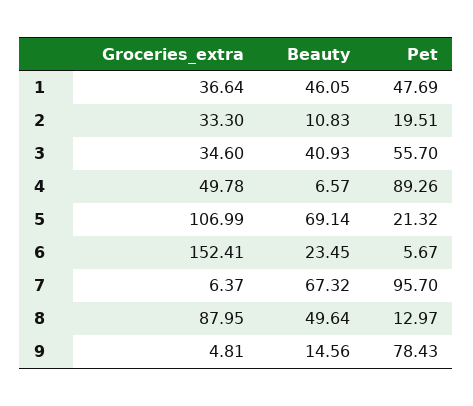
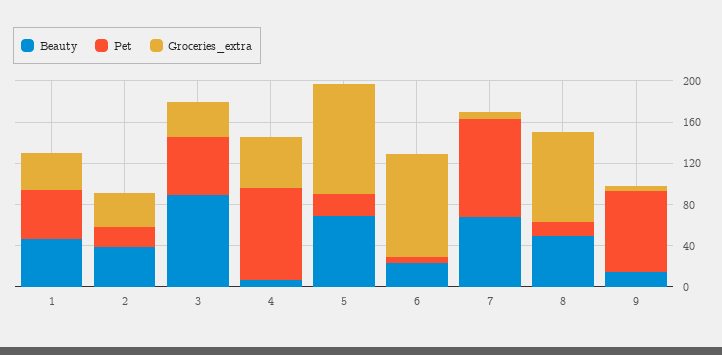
  {
    "Groceries_extra": {
      "1": 36.64,
      "2": 33.3,
      "3": 34.6,
      "4": 49.78,
      "5": 106.99,
-     "6": 152.41,
+     "6": 100,
      "7": 6.37,
      "8": 87.95,
      "9": 4.81
    },
    "Beauty": {
      "1": 46.05,
-     "2": 10.83,
+     "2": 40,
-     "3": 40.93,
+     "3": 90,
      "4": 6.57,
      "5": 69.14,
      "6": 23.45,
      "7": 67.32,
      "8": 49.64,
      "9": 14.56
    },
    "Pet": {
      "1": 47.69,
      "2": 19.51,
      "3": 55.7,
      "4": 89.26,
      "5": 21.32,
      "6": 5.67,
      "7": 95.7,
      "8": 12.97,
      "9": 78.43
    }
  }

